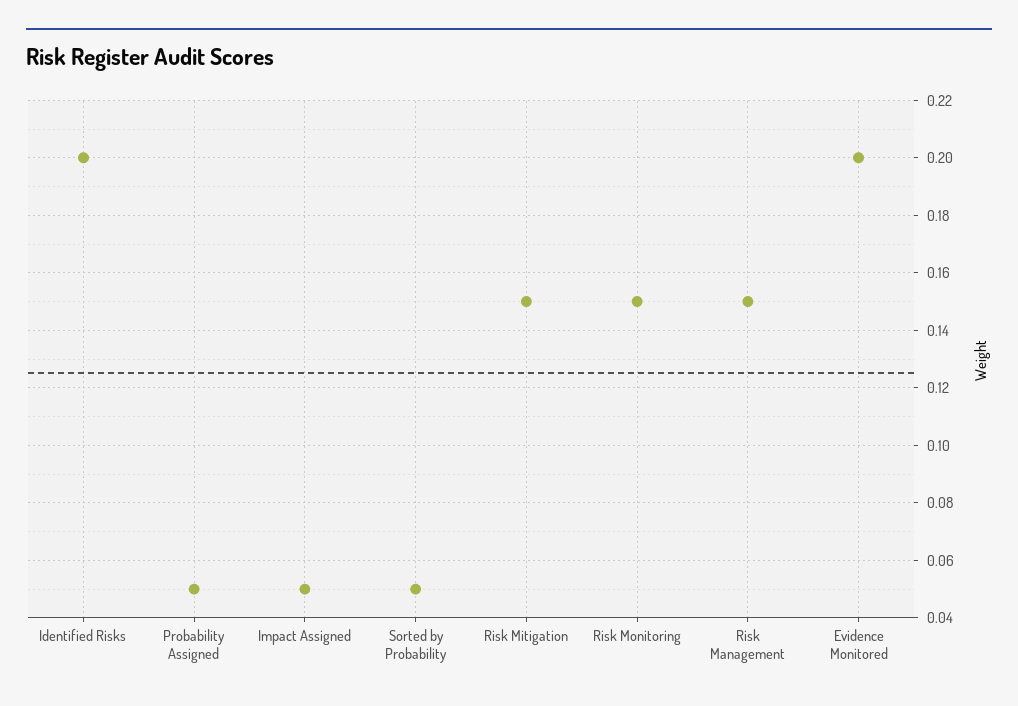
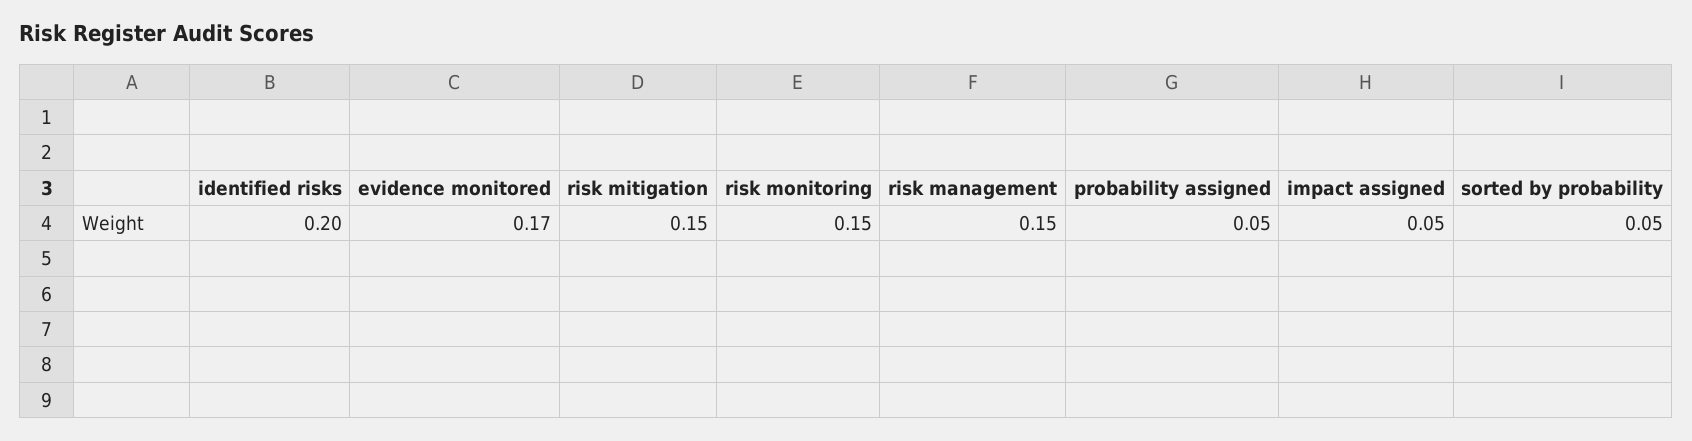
  {
    "Identified Risks": 0.2,
    "Probability Assigned": 0.05,
    "Impact Assigned": 0.05,
    "Sorted by Probability": 0.05,
    "Risk Mitigation": 0.15,
    "Risk Monitoring": 0.15,
    "Risk Management": 0.15,
-   "Evidence Monitored": 0.2
+   "Evidence Monitored": 0.17
  }

